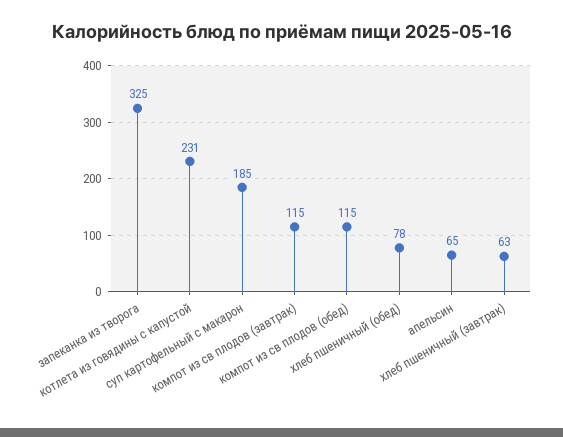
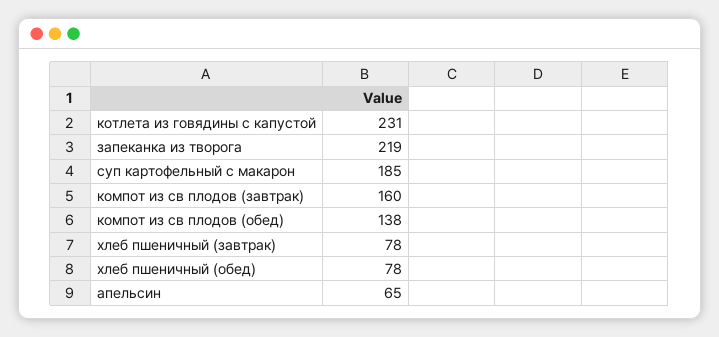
  {
-   "запеканка из творога": 325,
+   "запеканка из творога": 219,
    "котлета из говядины с капустой": 231,
    "суп картофельный с макарон": 185,
-   "компот из св плодов (завтрак)": 115,
+   "компот из св плодов (завтрак)": 160,
-   "компот из св плодов (обед)": 115,
+   "компот из св плодов (обед)": 138,
    "хлеб пшеничный (обед)": 78,
    "апельсин": 65,
-   "хлеб пшеничный (завтрак)": 63
+   "хлеб пшеничный (завтрак)": 78
  }

